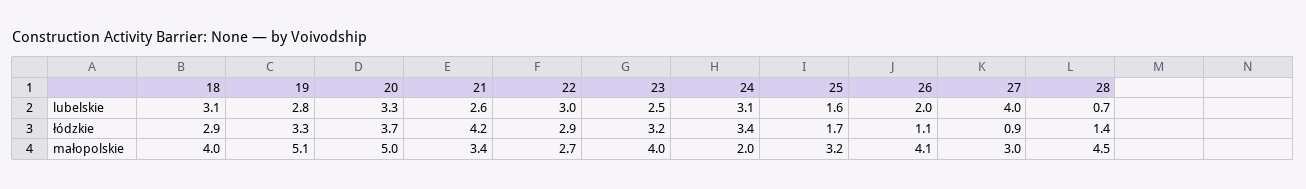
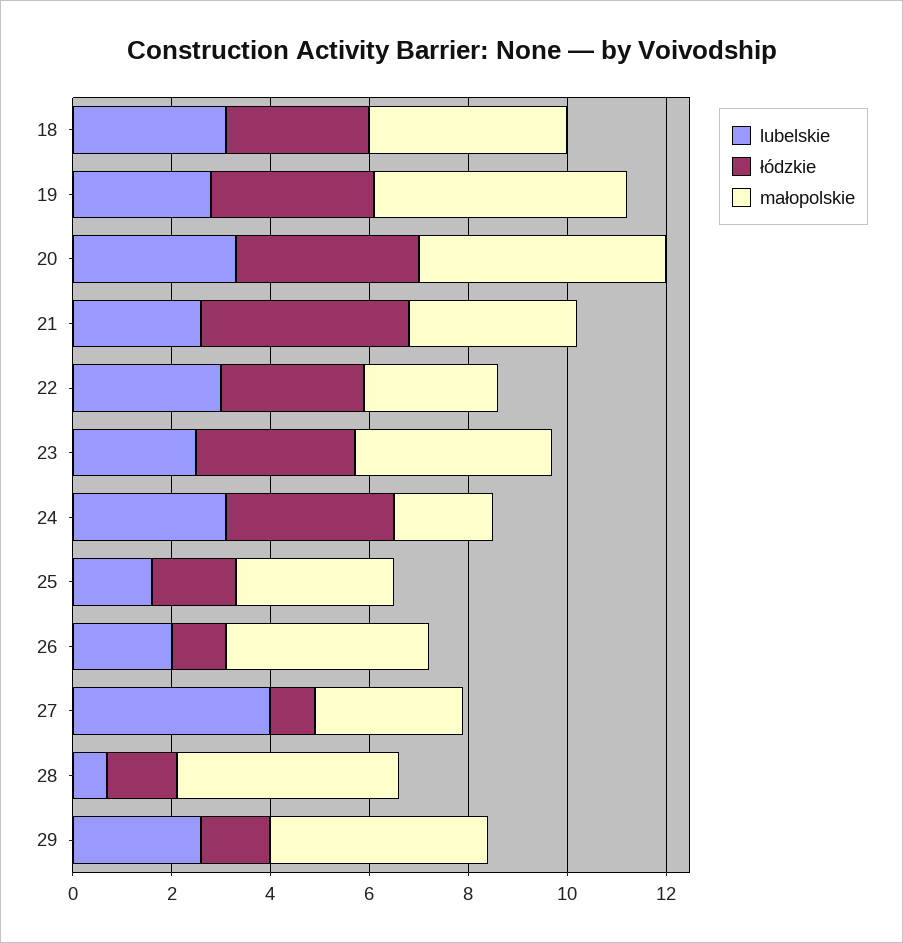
  {
    "lubelskie": {
      "18": 3.1,
      "19": 2.8,
      "20": 3.3,
      "21": 2.6,
      "22": 3,
      "23": 2.5,
      "24": 3.1,
      "25": 1.6,
      "26": 2,
      "27": 4,
-     "28": 0.7
+     "28": 0.7,
+     "29": 2.5
    },
    "łódzkie": {
      "18": 2.9,
      "19": 3.3,
      "20": 3.7,
      "21": 4.2,
      "22": 2.9,
      "23": 3.2,
      "24": 3.4,
      "25": 1.7,
      "26": 1.1,
      "27": 0.9,
-     "28": 1.4
+     "28": 1.4,
+     "29": 1.5
    },
    "małopolskie": {
      "18": 4,
      "19": 5.1,
      "20": 5,
      "21": 3.4,
      "22": 2.7,
      "23": 4,
      "24": 2,
      "25": 3.2,
      "26": 4.1,
      "27": 3,
-     "28": 4.5
+     "28": 4.5,
+     "29": 4.5
    }
  }

